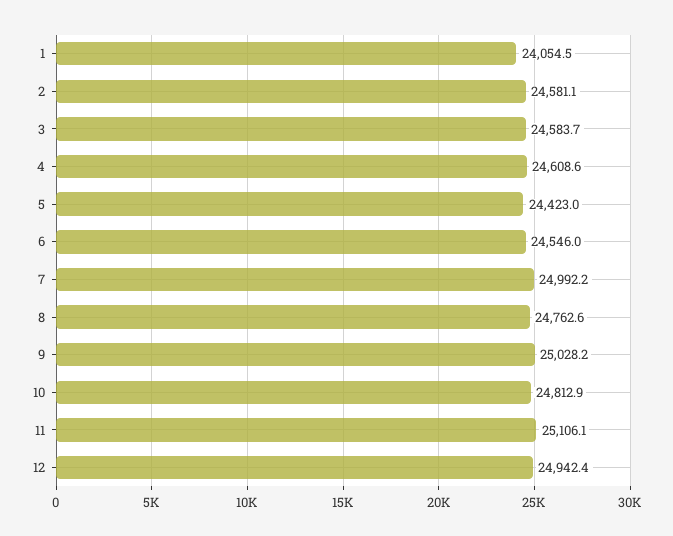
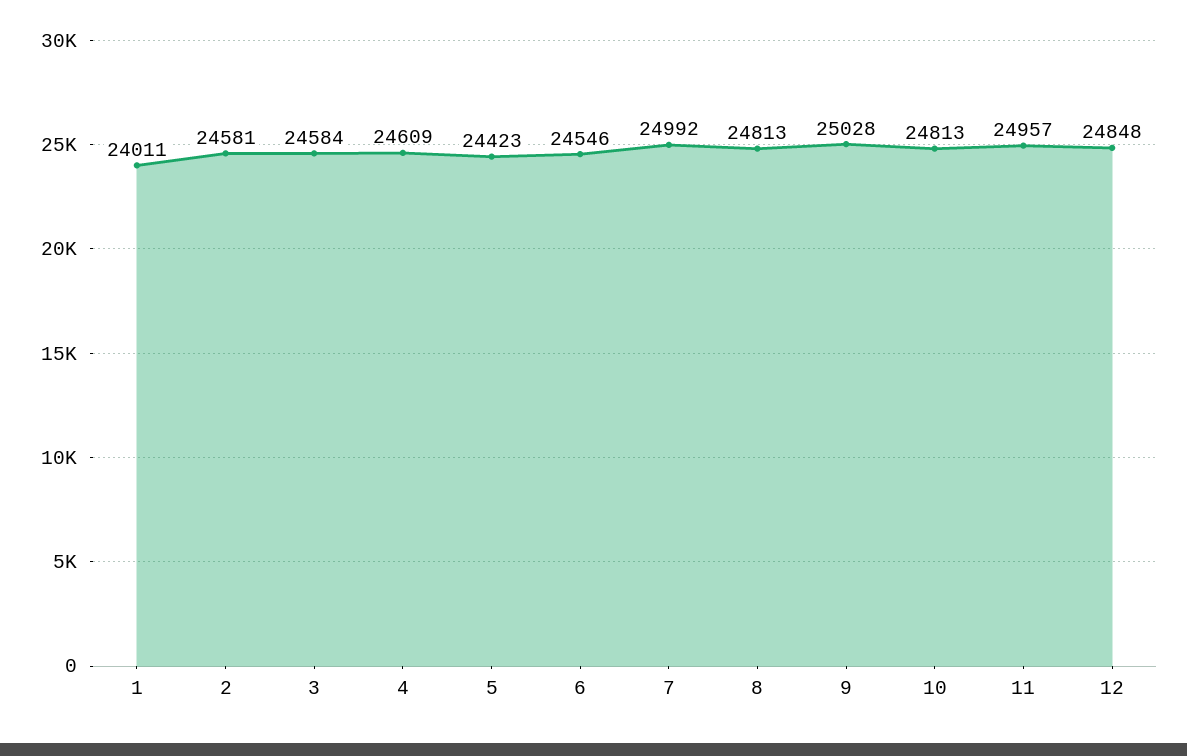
  {
-   "1": 24054.5,
+   "1": 24011,
    "2": 24581.1,
    "3": 24583.7,
    "4": 24608.6,
    "5": 24423,
    "6": 24546,
    "7": 24992.2,
-   "8": 24762.6,
+   "8": 24813,
    "9": 25028.2,
    "10": 24812.9,
-   "11": 25106.1,
+   "11": 24957,
-   "12": 24942.4
+   "12": 24848
  }

